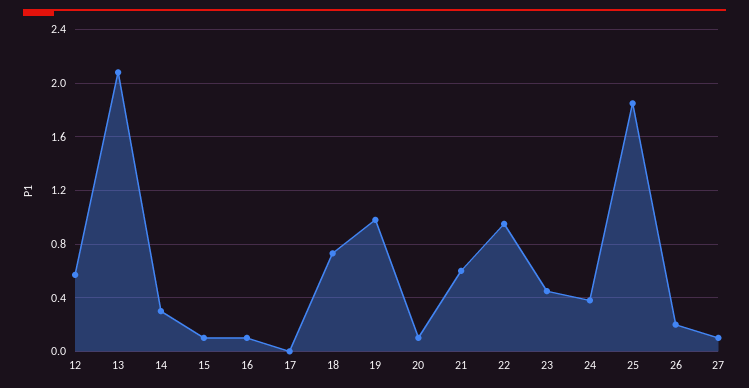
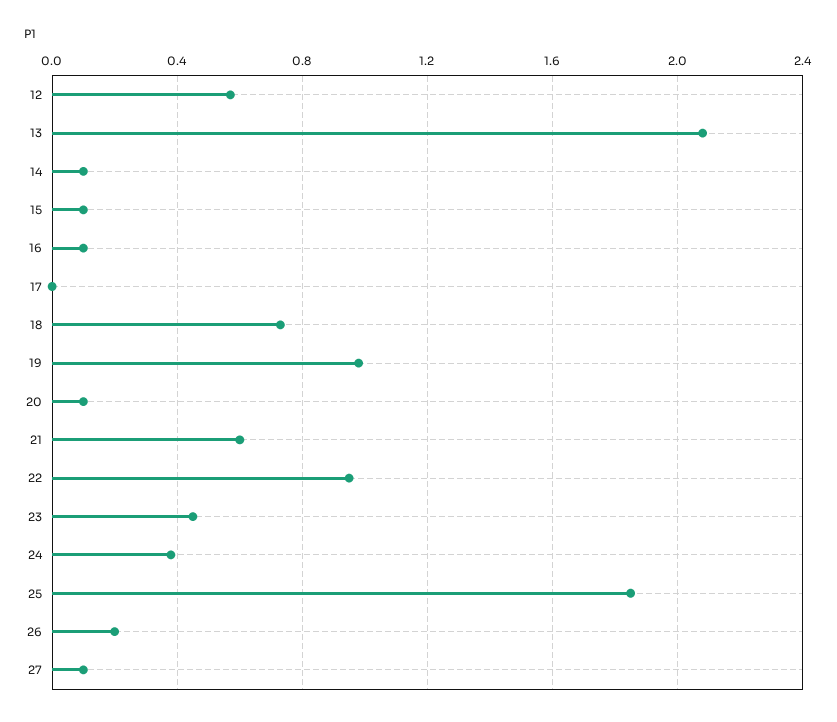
  {
    "12": 0.55,
    "13": 2.1,
-   "14": 0.3,
+   "14": 0.1,
    "15": 0.1,
    "16": 0.1,
    "17": 0,
    "18": 0.75,
    "19": 1,
    "20": 0.1,
    "21": 0.6,
    "22": 0.95,
    "23": 0.45,
    "24": 0.4,
    "25": 1.85,
    "26": 0.2,
    "27": 0.1
  }

